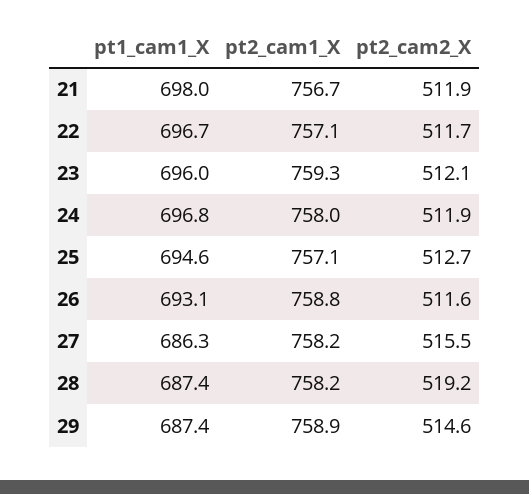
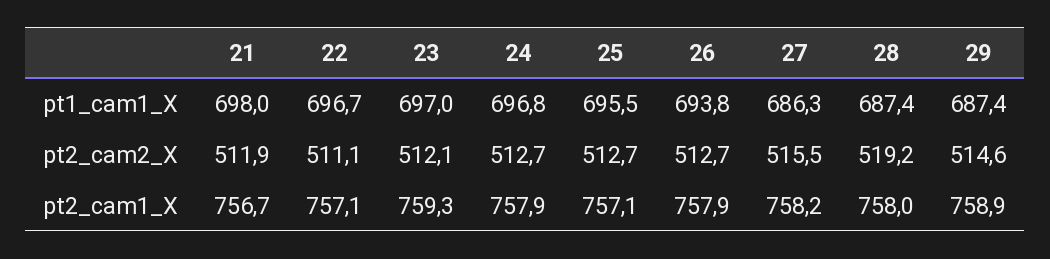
  {
    "pt1_cam1_X": {
      "21": 698,
      "22": 696.7,
-     "23": 696,
+     "23": 697,
      "24": 696.8,
-     "25": 694.6,
+     "25": 695.5,
-     "26": 693.1,
+     "26": 693.8,
      "27": 686.3,
      "28": 687.4,
      "29": 687.4
    },
    "pt2_cam1_X": {
      "21": 756.7,
      "22": 757.1,
      "23": 759.3,
-     "24": 758,
+     "24": 757.9,
      "25": 757.1,
-     "26": 758.8,
+     "26": 757.9,
      "27": 758.2,
-     "28": 758.2,
+     "28": 758,
      "29": 758.9
    },
    "pt2_cam2_X": {
      "21": 511.9,
-     "22": 511.7,
+     "22": 511.1,
      "23": 512.1,
-     "24": 511.9,
+     "24": 512.7,
      "25": 512.7,
-     "26": 511.6,
+     "26": 512.7,
      "27": 515.5,
      "28": 519.2,
      "29": 514.6
    }
  }

